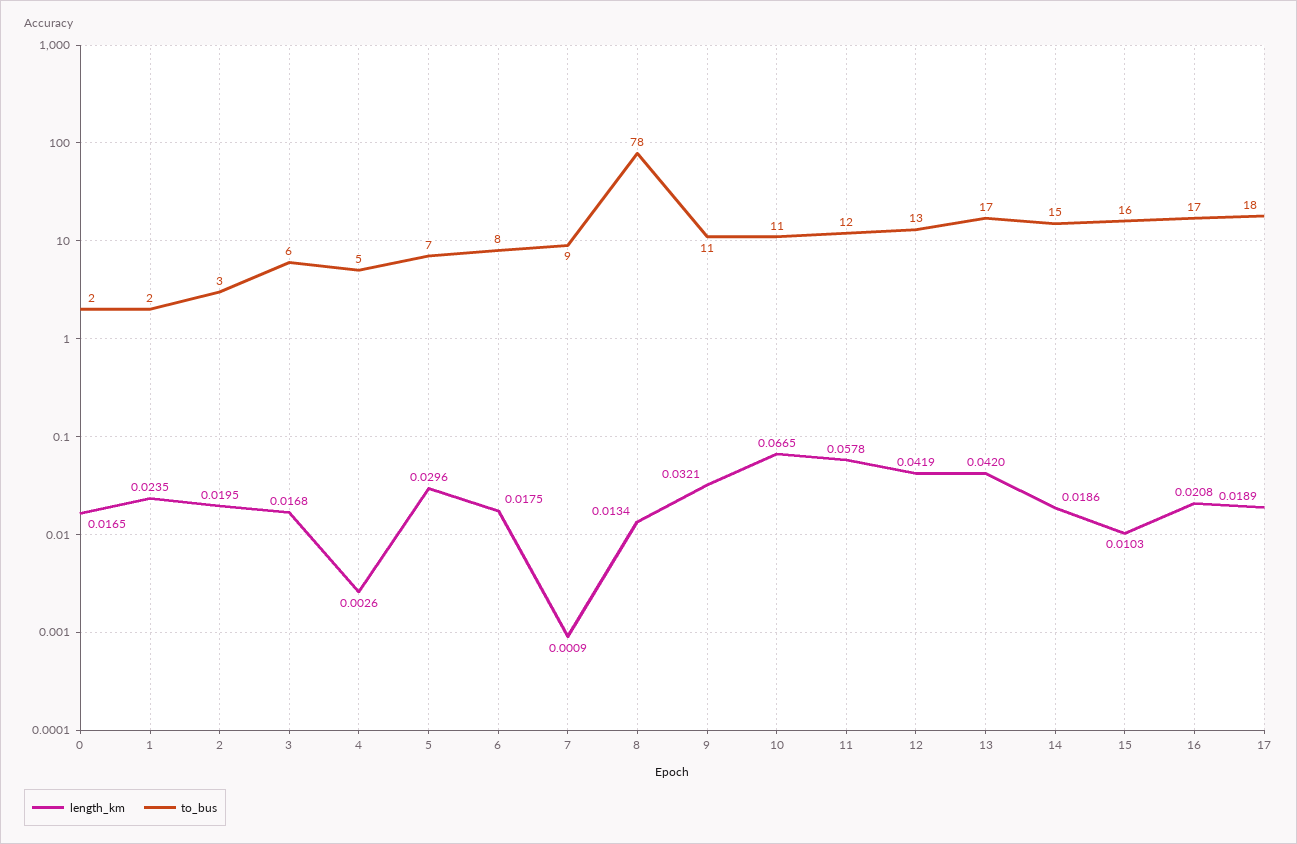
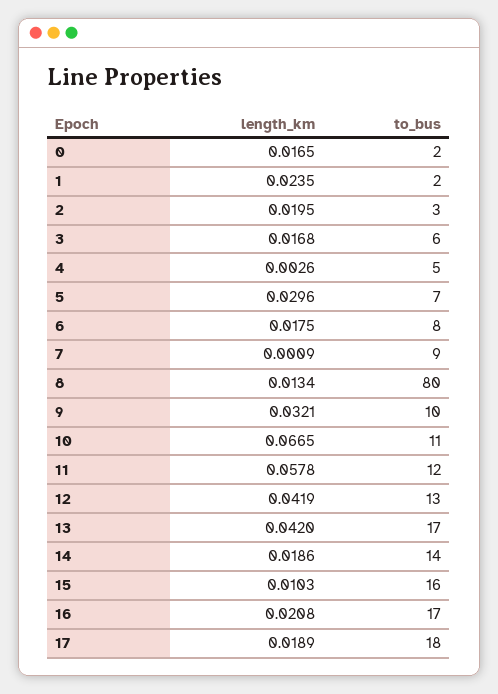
  {
    "length_km": {
      "0": 0.0165,
      "1": 0.0235,
      "2": 0.0195,
      "3": 0.0168,
      "4": 0.0026,
      "5": 0.0296,
      "6": 0.0175,
      "7": 0.0009,
      "8": 0.0134,
      "9": 0.0321,
      "10": 0.0665,
      "11": 0.0578,
      "12": 0.0419,
      "13": 0.042,
      "14": 0.0186,
      "15": 0.0103,
      "16": 0.0208,
      "17": 0.0189
    },
    "to_bus": {
      "0": 2,
      "1": 2,
      "2": 3,
      "3": 6,
      "4": 5,
      "5": 7,
      "6": 8,
      "7": 9,
-     "8": 78,
+     "8": 80,
-     "9": 11,
+     "9": 10,
      "10": 11,
      "11": 12,
      "12": 13,
      "13": 17,
-     "14": 15,
+     "14": 14,
      "15": 16,
      "16": 17,
      "17": 18
    }
  }

